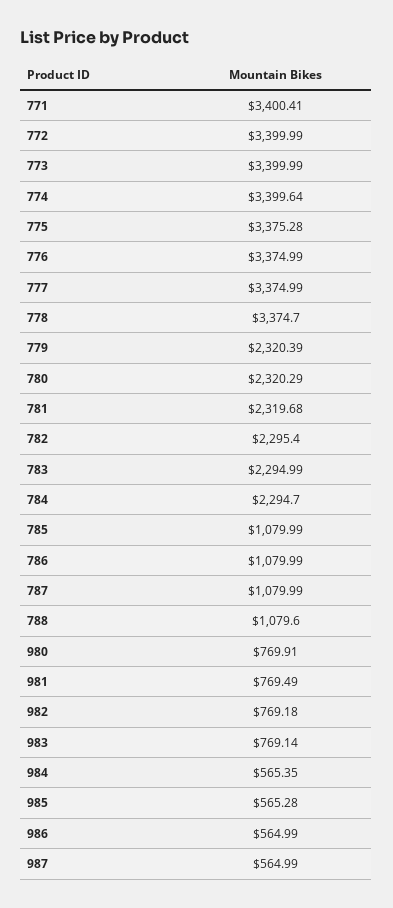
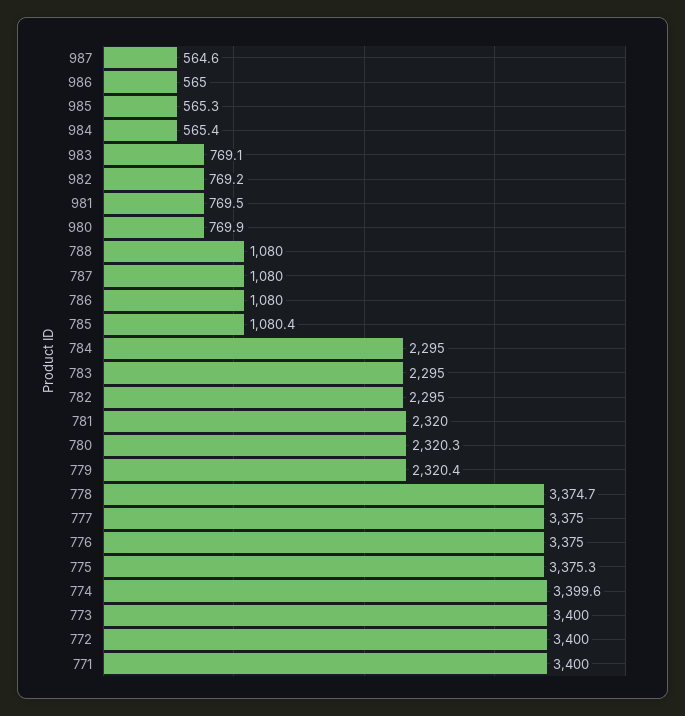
  {
-   "771": 3400.41,
+   "771": 3400,
    "772": 3399.99,
    "773": 3399.99,
    "774": 3399.64,
    "775": 3375.28,
    "776": 3374.99,
    "777": 3374.99,
    "778": 3374.7,
    "779": 2320.39,
    "780": 2320.29,
-   "781": 2319.68,
+   "781": 2320,
-   "782": 2295.4,
+   "782": 2295,
    "783": 2294.99,
-   "784": 2294.7,
+   "784": 2295,
-   "785": 1079.99,
+   "785": 1080.4,
    "786": 1079.99,
    "787": 1079.99,
-   "788": 1079.6,
+   "788": 1080,
    "980": 769.91,
    "981": 769.49,
    "982": 769.18,
    "983": 769.14,
    "984": 565.35,
    "985": 565.28,
    "986": 564.99,
-   "987": 564.99
+   "987": 564.6
  }

